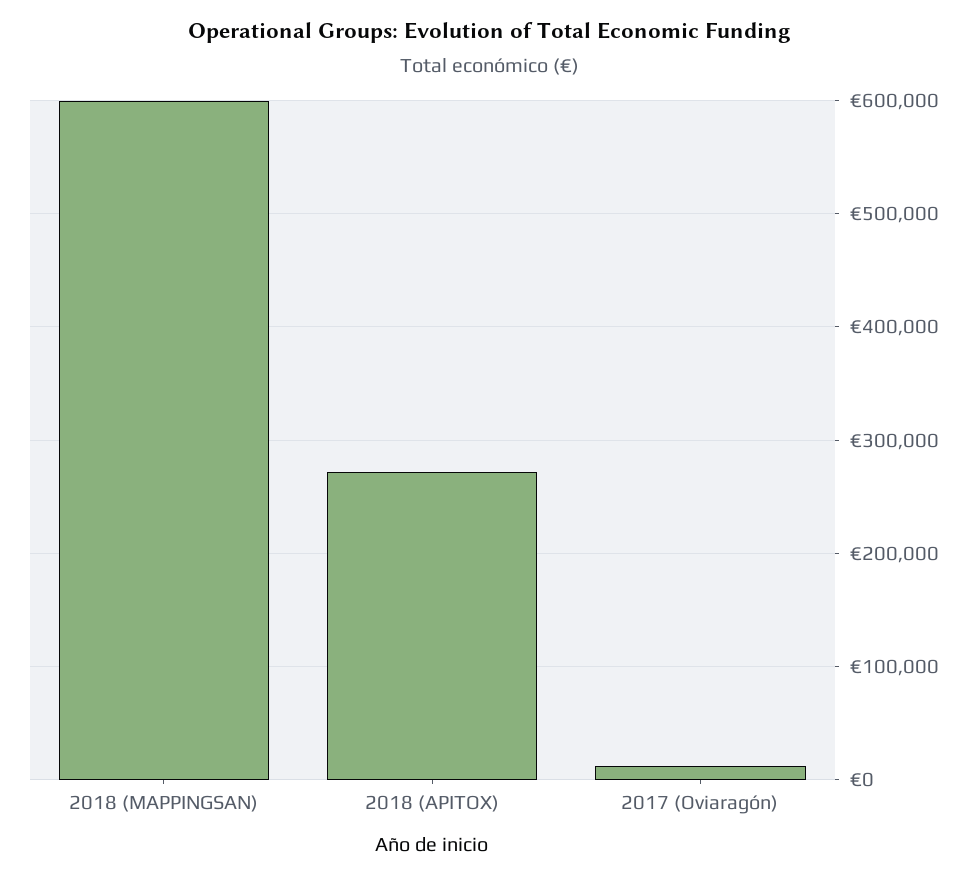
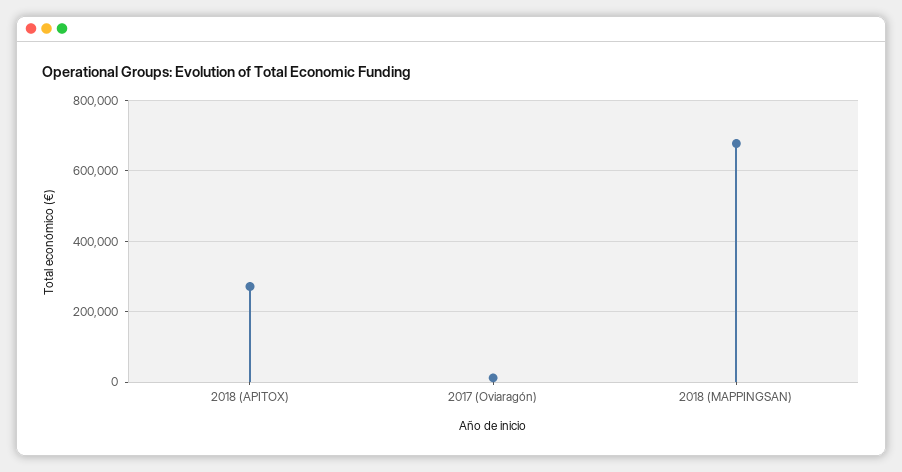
  {
-   "2018 (MAPPINGSAN)": 600000,
+   "2018 (MAPPINGSAN)": 680000,
    "2018 (APITOX)": 270000,
    "2017 (Oviaragón)": 10000
  }

